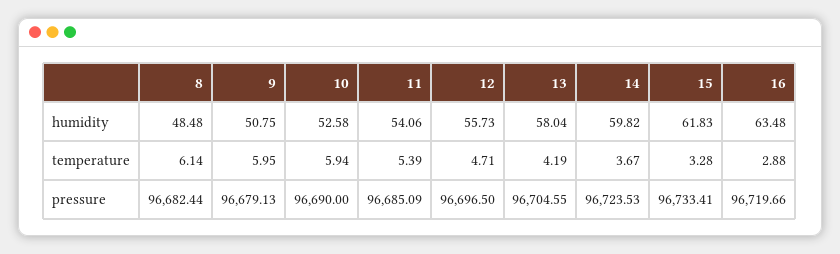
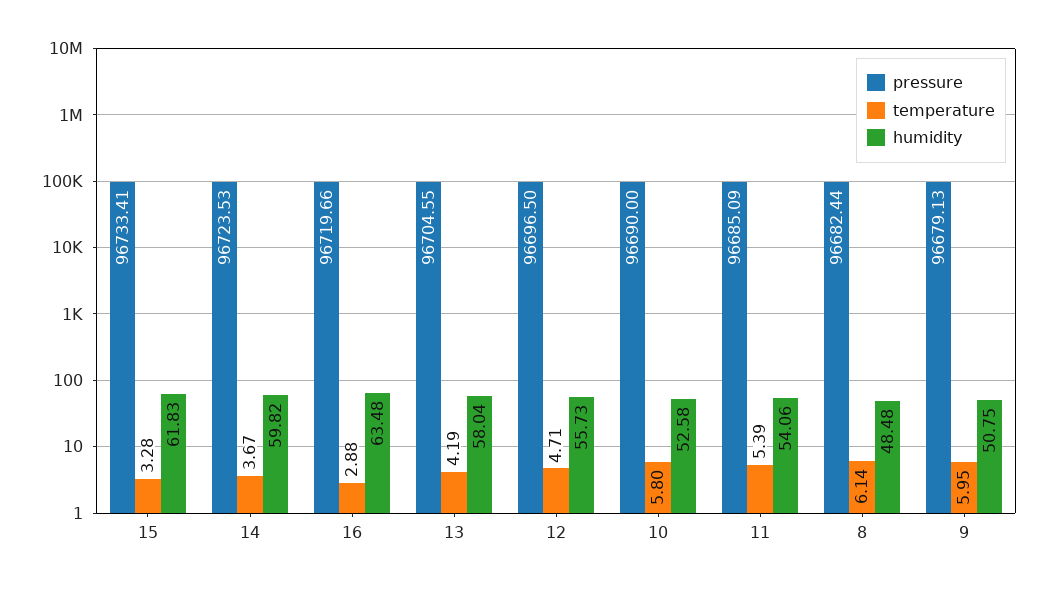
  {
    "humidity": {
      "8": 48.48,
      "9": 50.75,
      "10": 52.58,
      "11": 54.06,
      "12": 55.73,
      "13": 58.04,
      "14": 59.82,
      "15": 61.83,
      "16": 63.48
    },
    "temperature": {
      "8": 6.14,
      "9": 5.95,
-     "10": 5.94,
+     "10": 5.8,
      "11": 5.39,
      "12": 4.71,
      "13": 4.19,
      "14": 3.67,
      "15": 3.28,
      "16": 2.88
    },
    "pressure": {
      "8": 96682.44,
      "9": 96679.13,
      "10": 96690,
      "11": 96685.09,
      "12": 96696.5,
      "13": 96704.55,
      "14": 96723.53,
      "15": 96733.41,
      "16": 96719.66
    }
  }

